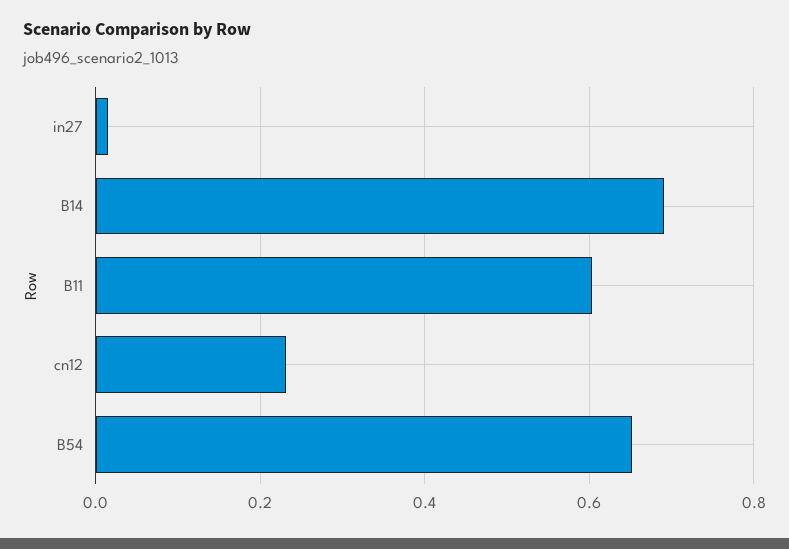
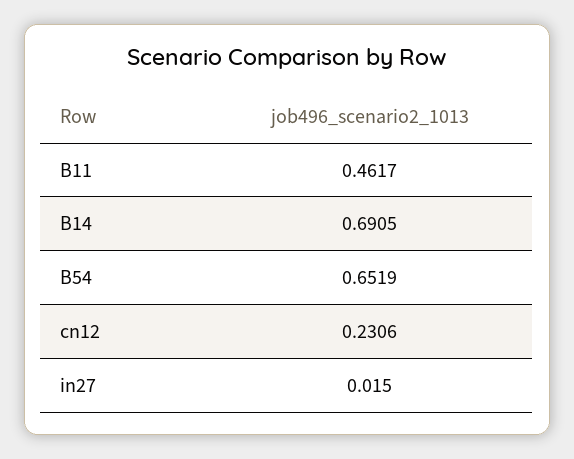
  {
    "in27": 0.015,
    "B14": 0.6905,
-   "B11": 0.6,
+   "B11": 0.4617,
    "cn12": 0.2306,
    "B54": 0.6519
  }

